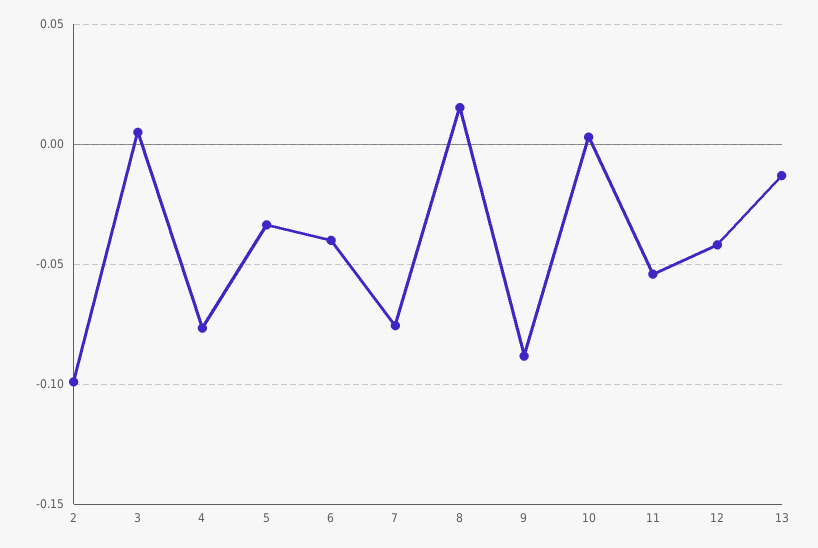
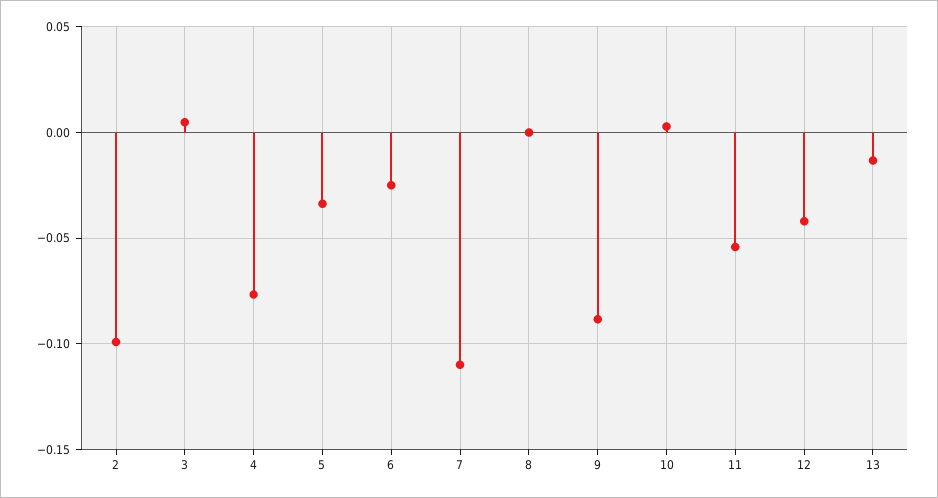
  {
    "2": -0.1,
    "3": 0.005,
    "4": -0.075,
    "5": -0.035,
-   "6": -0.04,
+   "6": -0.025,
-   "7": -0.075,
+   "7": -0.11,
-   "8": 0.015,
+   "8": 0,
    "9": -0.09,
    "10": 0.005,
    "11": -0.055,
    "12": -0.04,
    "13": -0.015
  }

